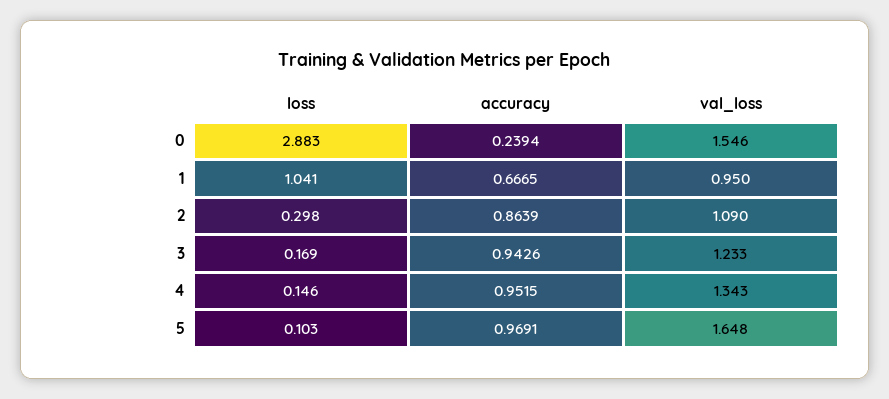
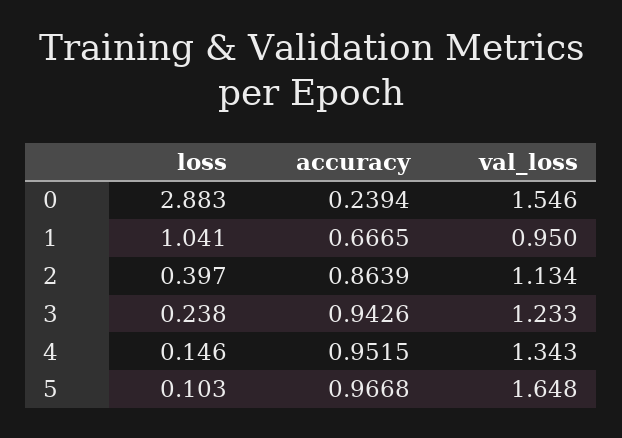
  {
    "loss": {
      "0": 2.883,
      "1": 1.041,
-     "2": 0.298,
+     "2": 0.397,
-     "3": 0.169,
+     "3": 0.238,
      "4": 0.146,
      "5": 0.103
    },
    "accuracy": {
      "0": 0.2394,
      "1": 0.6665,
      "2": 0.8639,
      "3": 0.9426,
      "4": 0.9515,
-     "5": 0.9691
+     "5": 0.9668
    },
    "val_loss": {
      "0": 1.546,
      "1": 0.95,
-     "2": 1.09,
+     "2": 1.134,
      "3": 1.233,
      "4": 1.343,
      "5": 1.648
    }
  }

